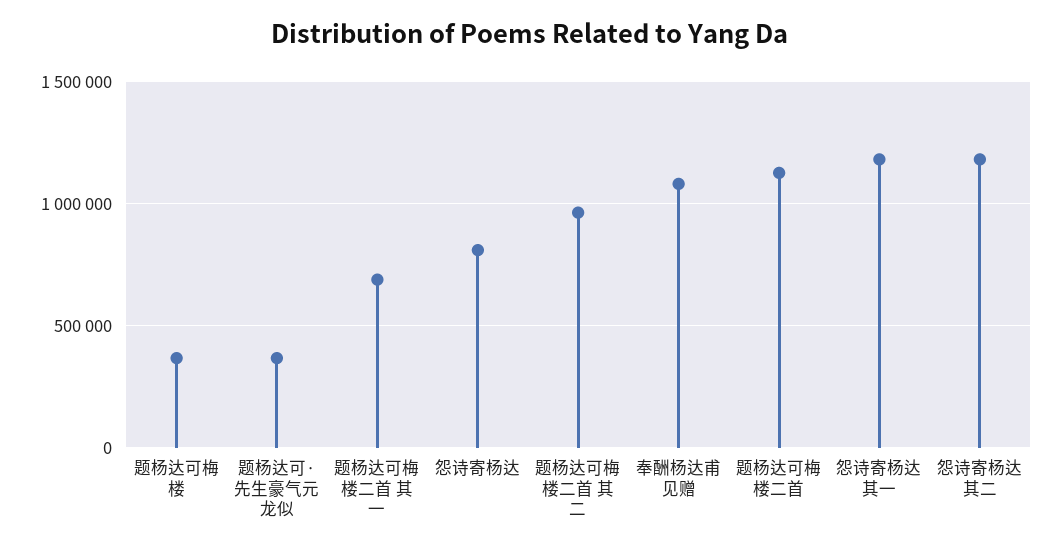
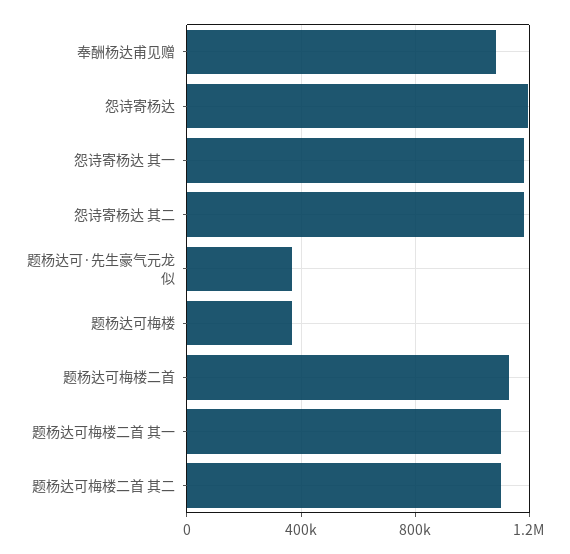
  {
    "题杨达可梅楼": 350000,
    "题杨达可·先生豪气元龙似": 350000,
-   "题杨达可梅楼二首 其一": 700000,
+   "题杨达可梅楼二首 其一": 1100000,
-   "怨诗寄杨达": 800000,
+   "怨诗寄杨达": 1200000,
-   "题杨达可梅楼二首 其二": 950000,
+   "题杨达可梅楼二首 其二": 1100000,
    "奉酬杨达甫见赠": 1100000,
    "题杨达可梅楼二首": 1150000,
    "怨诗寄杨达 其一": 1200000,
    "怨诗寄杨达 其二": 1200000
  }

